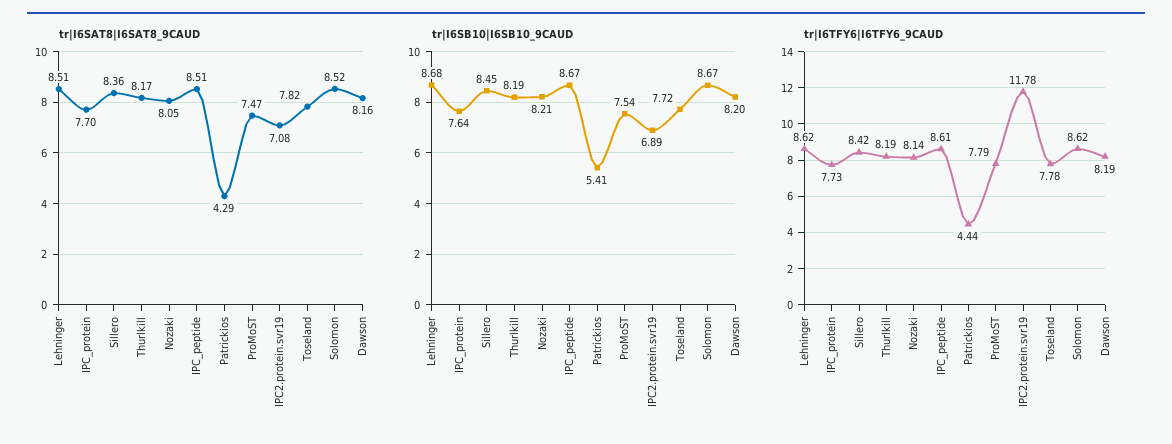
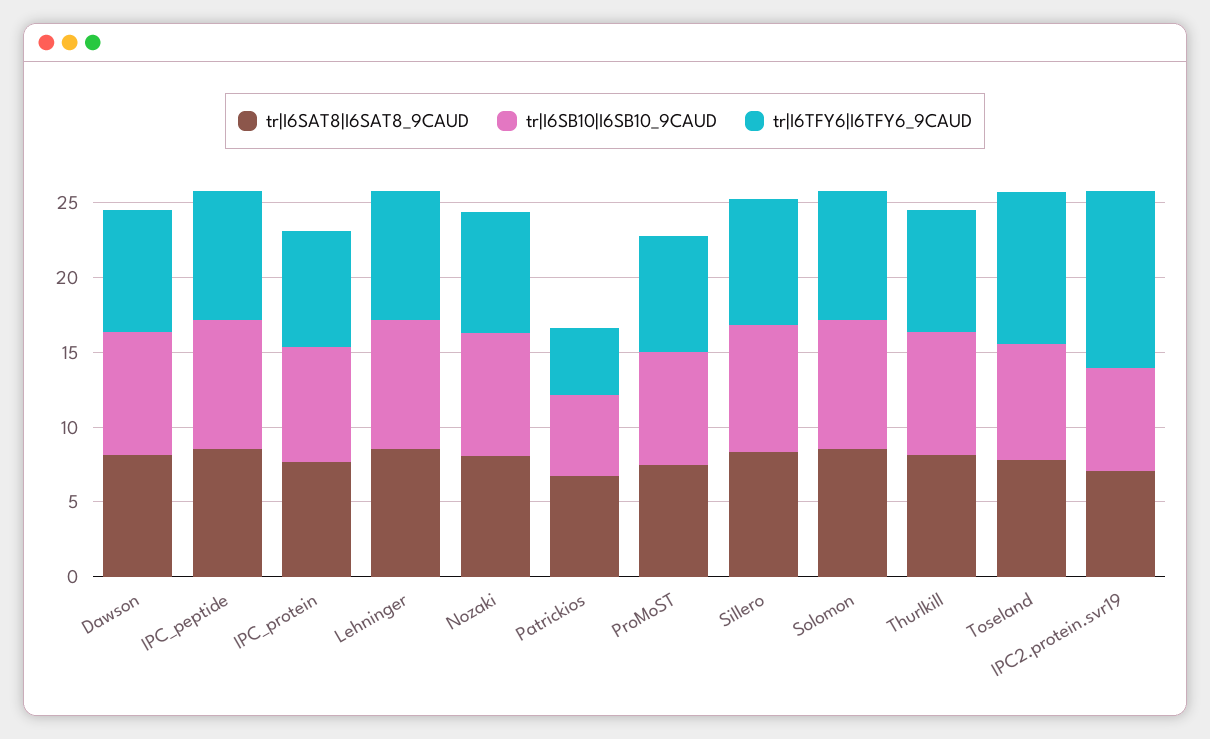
  {
    "tr|I6SAT8|I6SAT8_9CAUD": {
      "Lehninger": 8.51,
      "IPC_protein": 7.7,
      "Sillero": 8.36,
      "Thurlkill": 8.17,
      "Nozaki": 8.05,
      "IPC_peptide": 8.51,
-     "Patrickios": 4.29,
+     "Patrickios": 7,
      "ProMoST": 7.47,
      "IPC2.protein.svr19": 7.08,
      "Toseland": 7.82,
      "Solomon": 8.52,
      "Dawson": 8.16
    },
    "tr|I6SB10|I6SB10_9CAUD": {
      "Lehninger": 8.68,
      "IPC_protein": 7.64,
      "Sillero": 8.45,
      "Thurlkill": 8.19,
      "Nozaki": 8.21,
      "IPC_peptide": 8.67,
      "Patrickios": 5.41,
      "ProMoST": 7.54,
      "IPC2.protein.svr19": 6.89,
      "Toseland": 7.72,
      "Solomon": 8.67,
      "Dawson": 8.2
    },
    "tr|I6TFY6|I6TFY6_9CAUD": {
      "Lehninger": 8.62,
      "IPC_protein": 7.73,
      "Sillero": 8.42,
      "Thurlkill": 8.19,
      "Nozaki": 8.14,
      "IPC_peptide": 8.61,
      "Patrickios": 4.44,
      "ProMoST": 7.79,
      "IPC2.protein.svr19": 11.78,
-     "Toseland": 7.78,
+     "Toseland": 10,
      "Solomon": 8.62,
      "Dawson": 8.19
    }
  }

